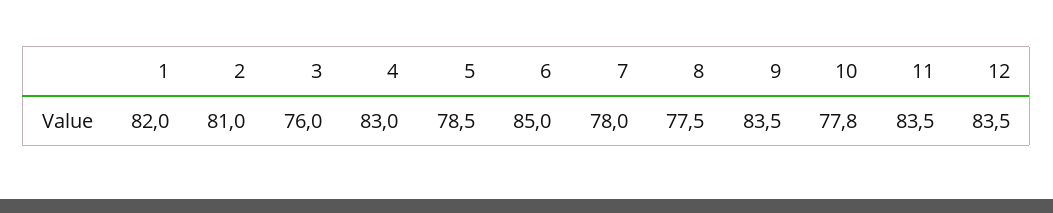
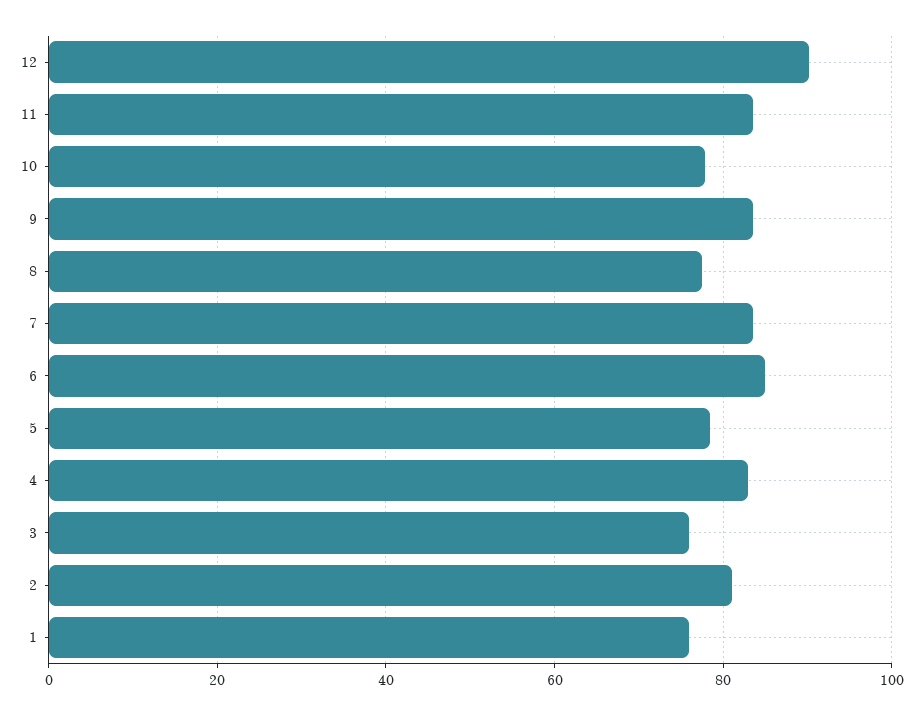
  {
-   "1": 82,
+   "1": 76,
    "2": 81,
    "3": 76,
    "4": 83,
    "5": 78.5,
    "6": 85,
-   "7": 78,
+   "7": 84,
    "8": 77.5,
    "9": 83.5,
    "10": 77.8,
    "11": 83.5,
-   "12": 83.5
+   "12": 90
  }

